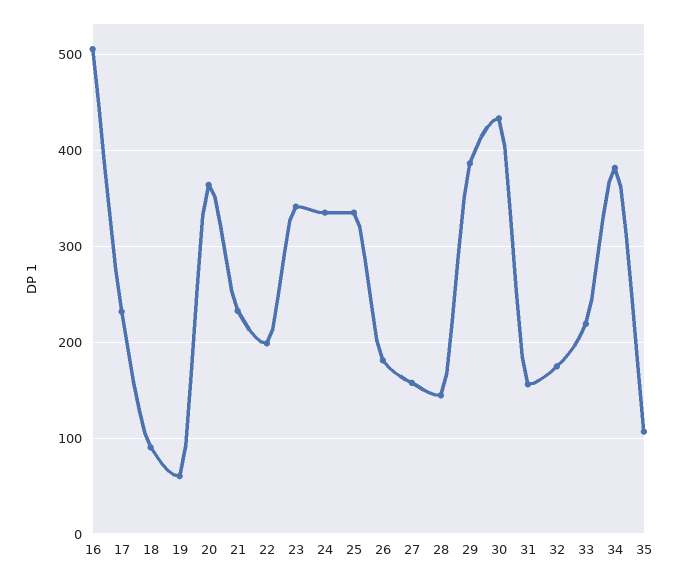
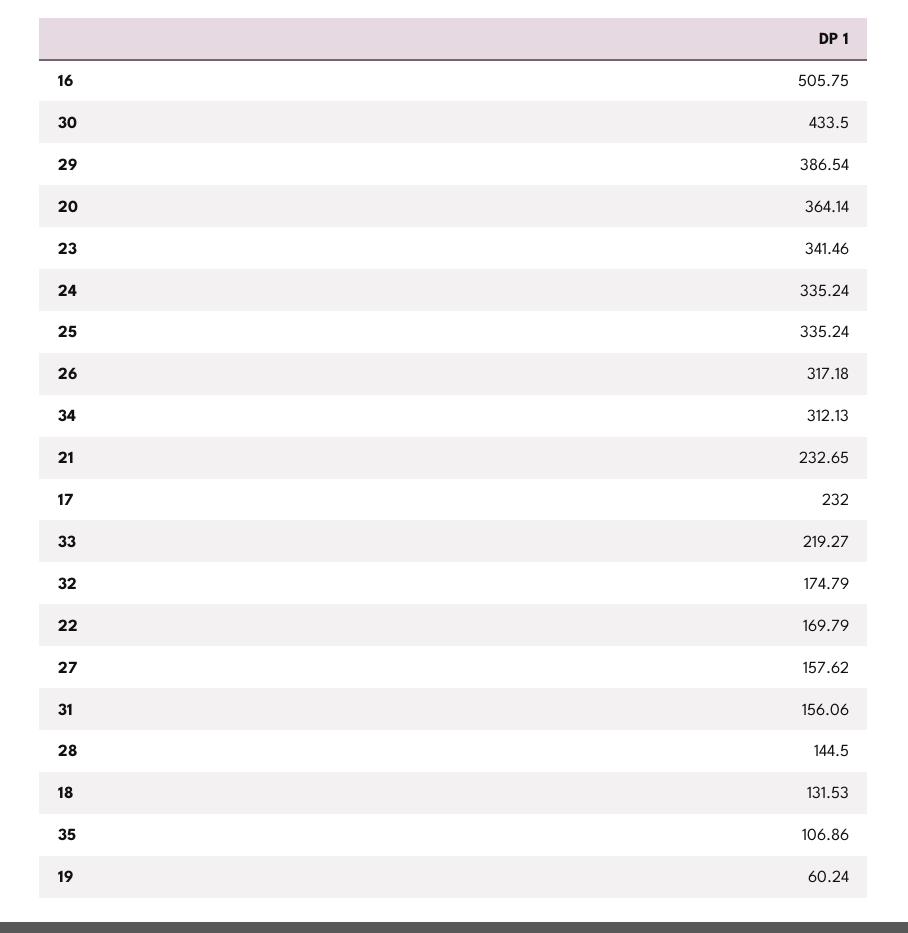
  {
    "16": 505.75,
    "17": 232,
-   "18": 90,
+   "18": 131.53,
    "19": 60.24,
    "20": 364.14,
    "21": 232.65,
-   "22": 200,
+   "22": 169.79,
    "23": 341.46,
    "24": 335.24,
    "25": 335.24,
-   "26": 180,
+   "26": 317.18,
    "27": 157.62,
    "28": 144.5,
    "29": 386.54,
    "30": 433.5,
    "31": 156.06,
    "32": 174.79,
    "33": 219.27,
-   "34": 380,
+   "34": 312.13,
    "35": 106.86
  }

